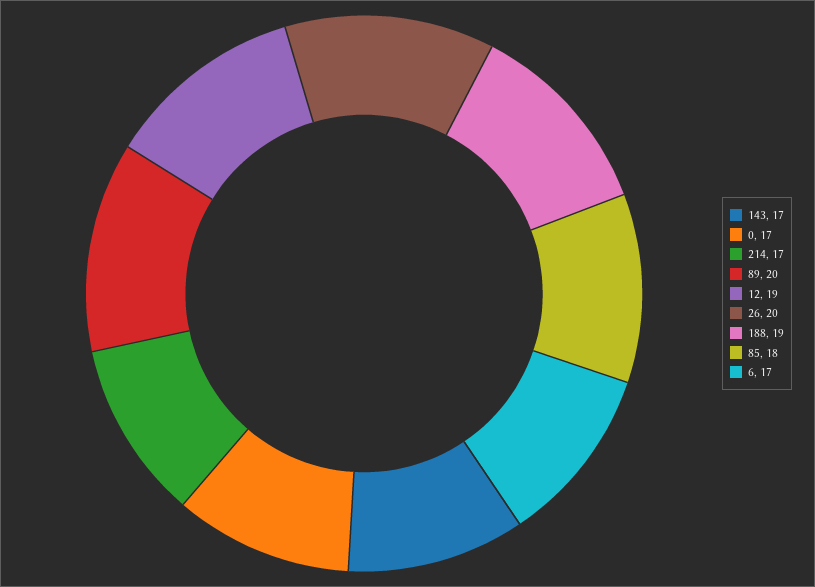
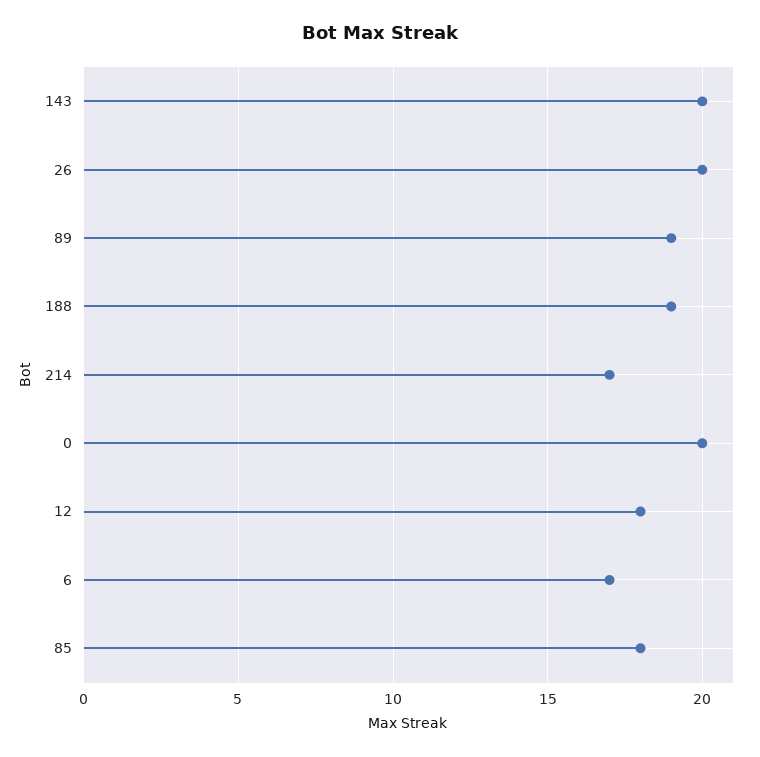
  {
-   "143": 17,
+   "143": 20,
-   "0": 17,
+   "0": 20,
    "214": 17,
-   "89": 20,
+   "89": 19,
-   "12": 19,
+   "12": 18,
    "26": 20,
    "188": 19,
    "85": 18,
    "6": 17
  }

